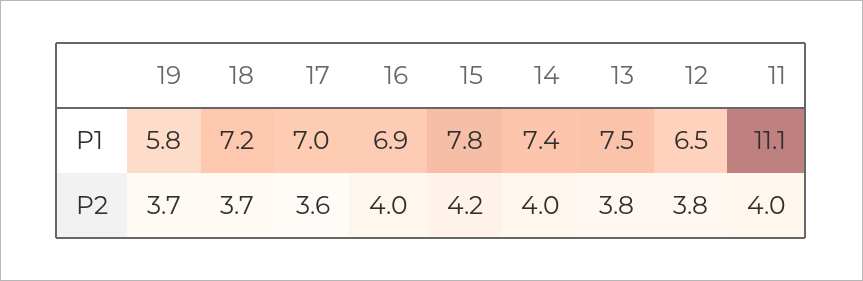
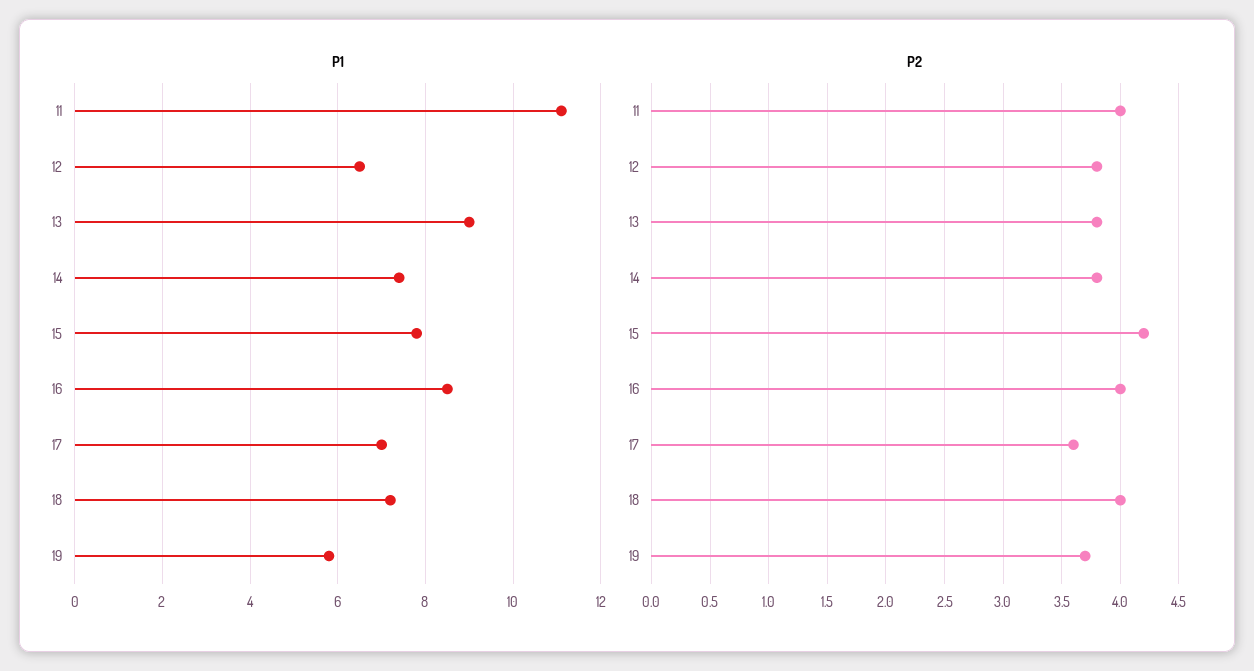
  {
    "P1": {
      "19": 5.8,
      "18": 7.2,
      "17": 7,
-     "16": 6.9,
+     "16": 8.5,
      "15": 7.8,
      "14": 7.4,
-     "13": 7.5,
+     "13": 9,
      "12": 6.5,
      "11": 11.1
    },
    "P2": {
      "19": 3.7,
-     "18": 3.7,
+     "18": 4,
      "17": 3.6,
      "16": 4,
      "15": 4.2,
-     "14": 4,
+     "14": 3.8,
      "13": 3.8,
      "12": 3.8,
      "11": 4
    }
  }

